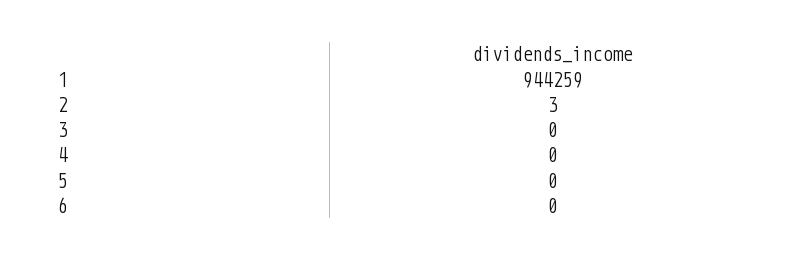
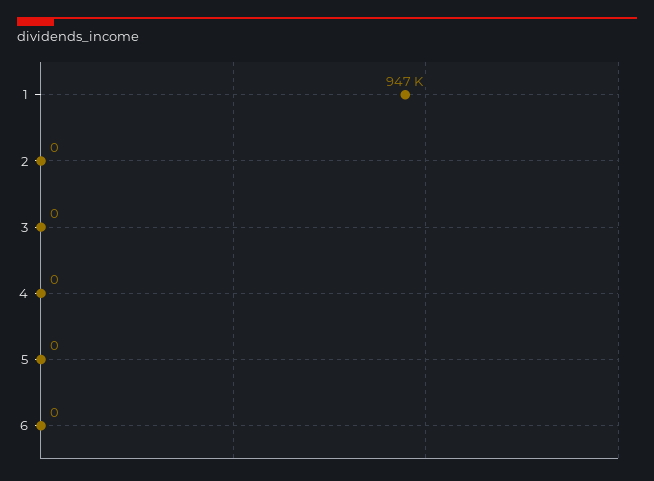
  {
-   "1": 944259,
+   "1": 947000,
-   "2": 3,
+   "2": 0,
    "3": 0,
    "4": 0,
    "5": 0,
    "6": 0
  }

